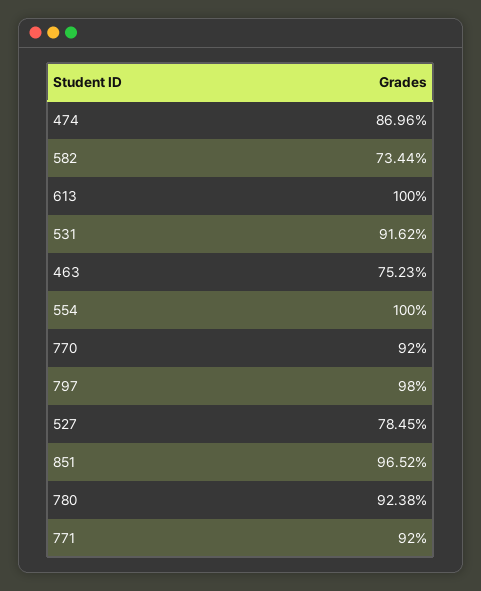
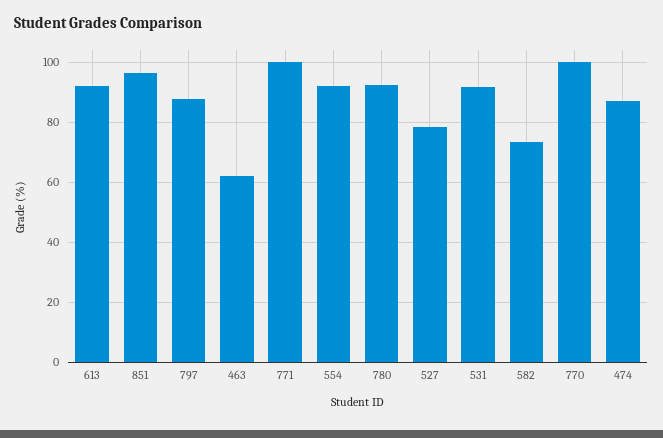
  {
    "474": 86.96,
    "582": 73.44,
-   "613": 100,
+   "613": 92.5,
    "531": 91.62,
-   "463": 75.23,
+   "463": 62.5,
-   "554": 100,
+   "554": 92.5,
-   "770": 92,
+   "770": 100,
-   "797": 98,
+   "797": 87.5,
    "527": 78.45,
    "851": 96.52,
    "780": 92.38,
-   "771": 92
+   "771": 100
  }

